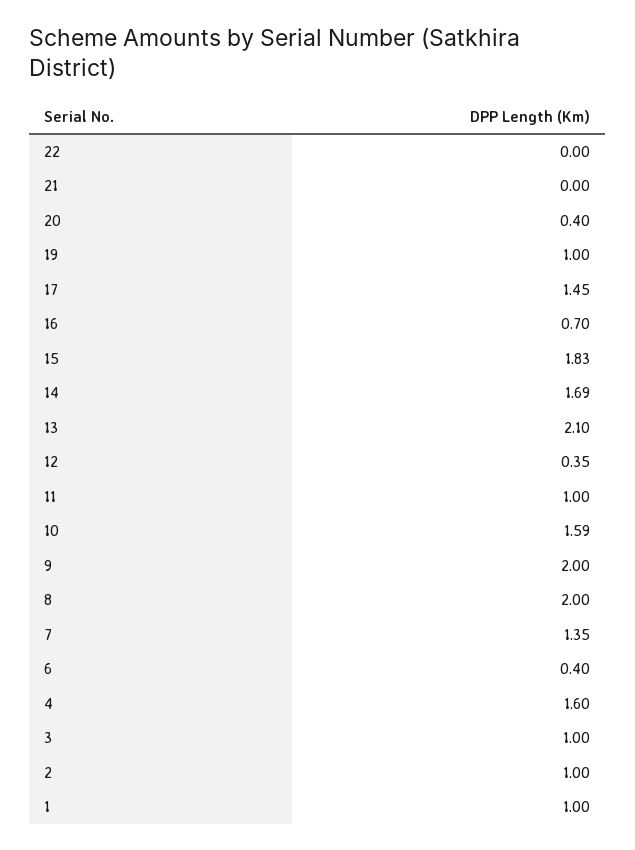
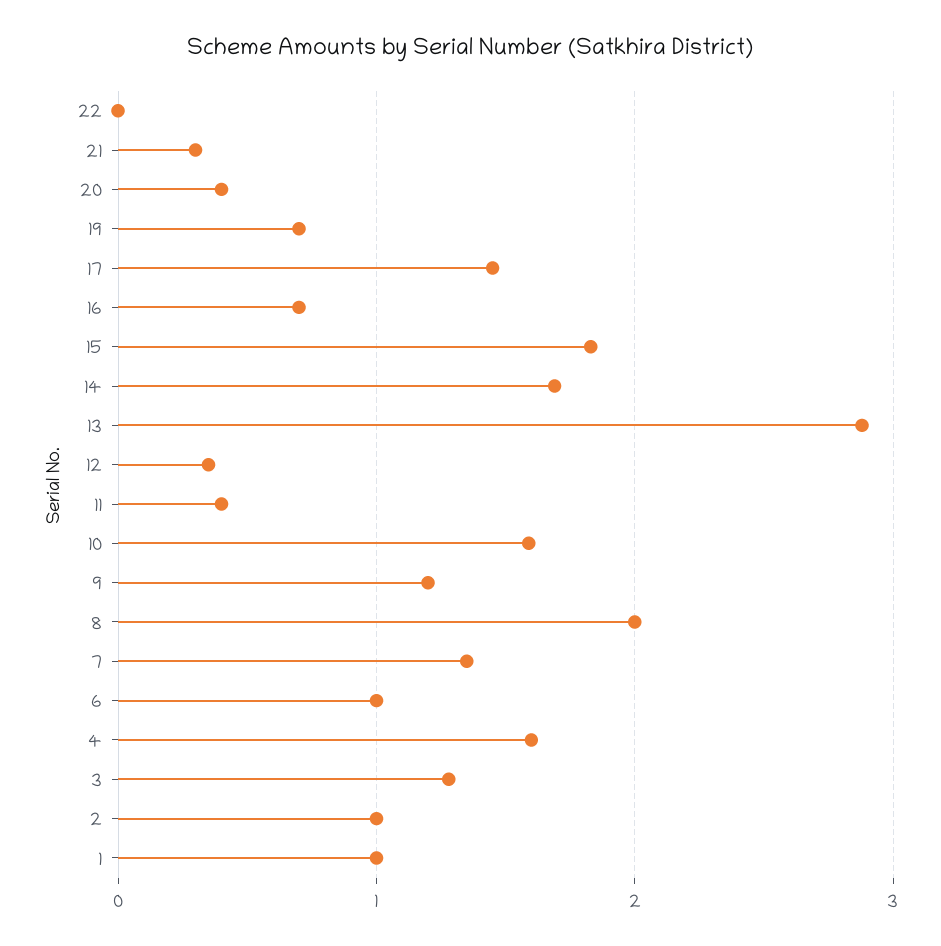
  {
    "22": 0,
-   "21": 0,
+   "21": 0.3,
    "20": 0.4,
-   "19": 1,
+   "19": 0.7,
    "17": 1.45,
    "16": 0.7,
    "15": 1.83,
    "14": 1.69,
-   "13": 2.1,
+   "13": 2.9,
    "12": 0.35,
-   "11": 1,
+   "11": 0.4,
    "10": 1.59,
-   "9": 2,
+   "9": 1.2,
    "8": 2,
    "7": 1.35,
-   "6": 0.4,
+   "6": 1,
    "4": 1.6,
-   "3": 1,
+   "3": 1.3,
    "2": 1,
    "1": 1
  }

